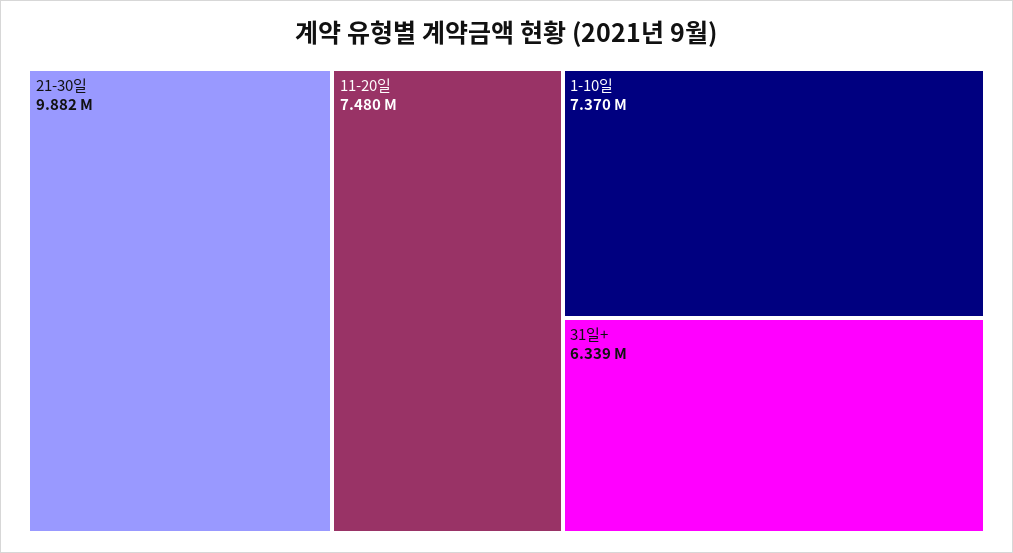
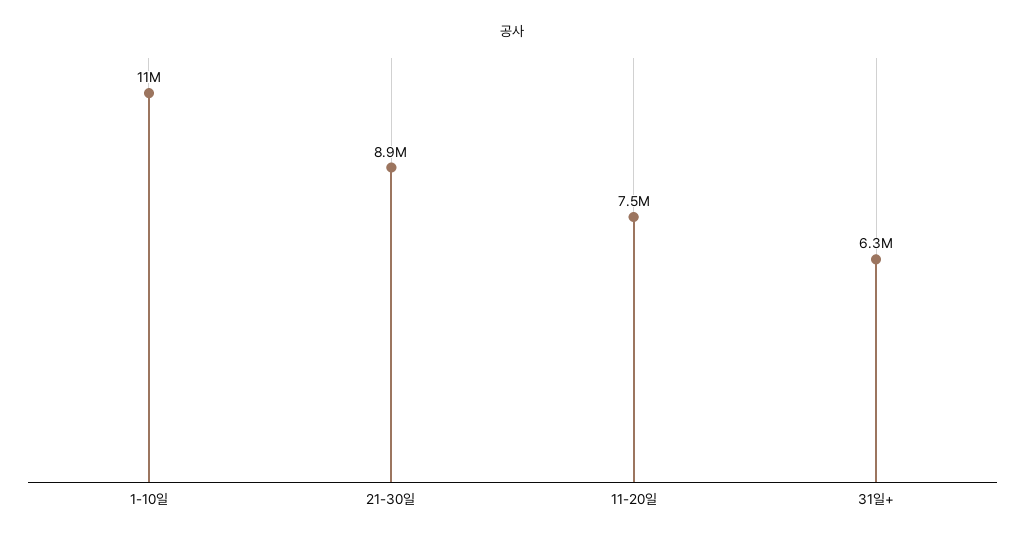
  {
-   "21-30일": 9882000,
+   "21-30일": 8900000,
    "11-20일": 7480000,
-   "1-10일": 7370000,
+   "1-10일": 11000000,
    "31일+": 6339000
  }

